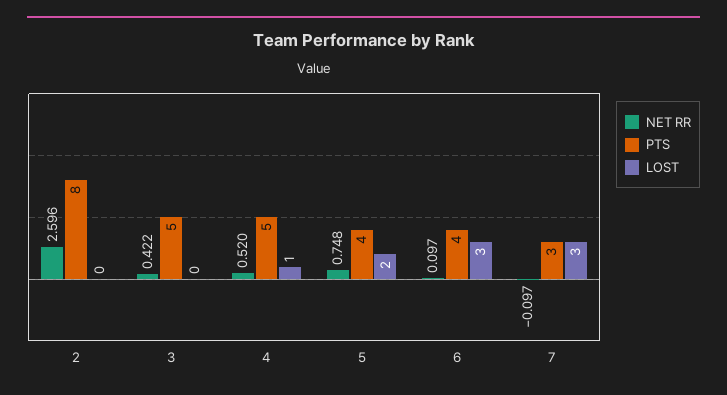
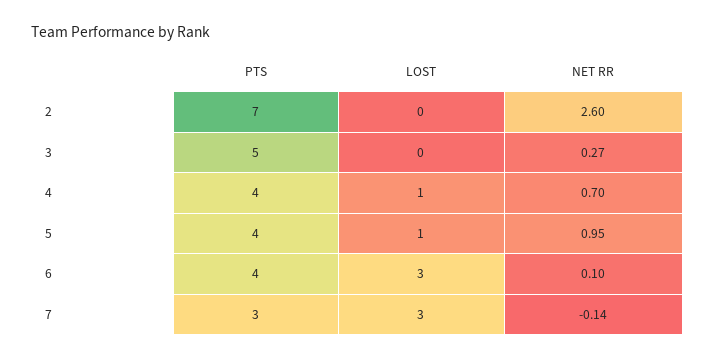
  {
    "NET RR": {
      "2": 2.596,
-     "3": 0.422,
+     "3": 0.27,
-     "4": 0.52,
+     "4": 0.7,
-     "5": 0.748,
+     "5": 0.95,
      "6": 0.097,
-     "7": -0.097
+     "7": -0.14
    },
    "PTS": {
-     "2": 8,
+     "2": 7,
      "3": 5,
-     "4": 5,
+     "4": 4,
      "5": 4,
      "6": 4,
      "7": 3
    },
    "LOST": {
      "2": 0,
      "3": 0,
      "4": 1,
-     "5": 2,
+     "5": 1,
      "6": 3,
      "7": 3
    }
  }

